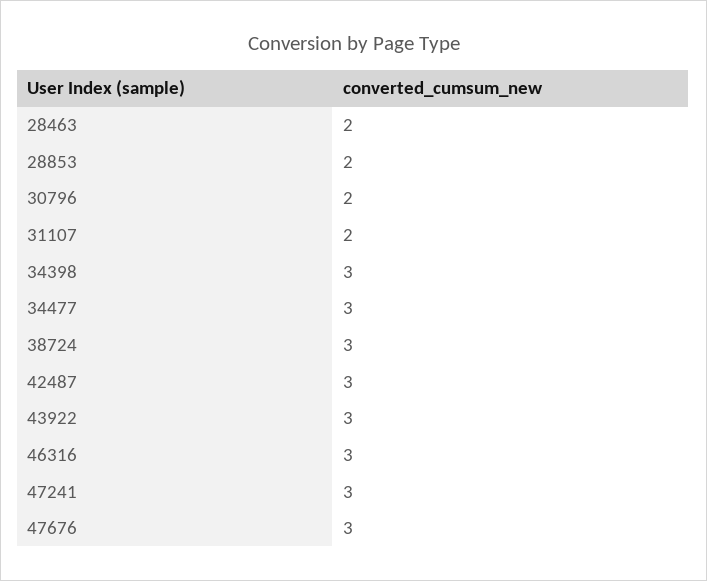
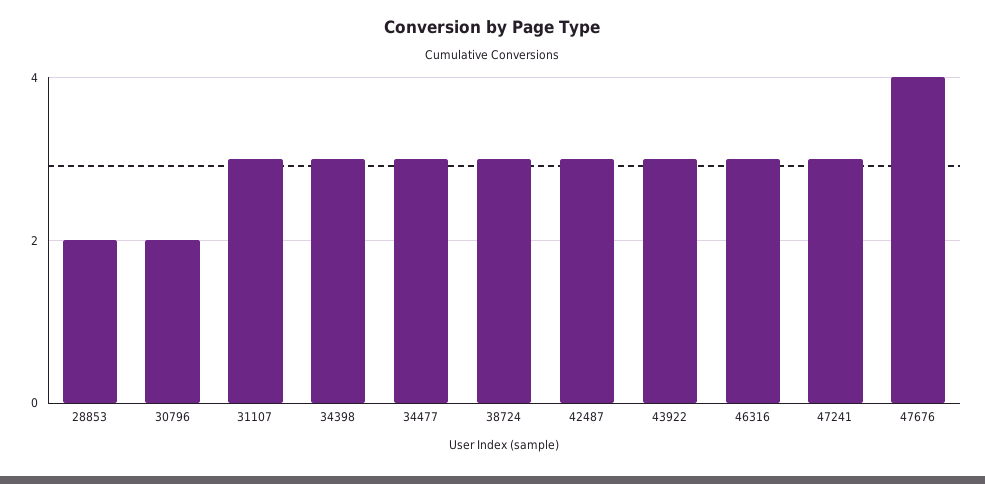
  {
-   "28463": 2,
    "28853": 2,
    "30796": 2,
-   "31107": 2,
+   "31107": 3,
    "34398": 3,
    "34477": 3,
    "38724": 3,
    "42487": 3,
    "43922": 3,
    "46316": 3,
    "47241": 3,
-   "47676": 3
+   "47676": 4
  }

